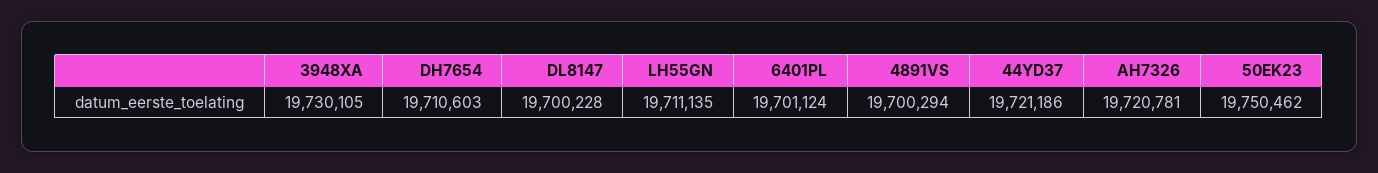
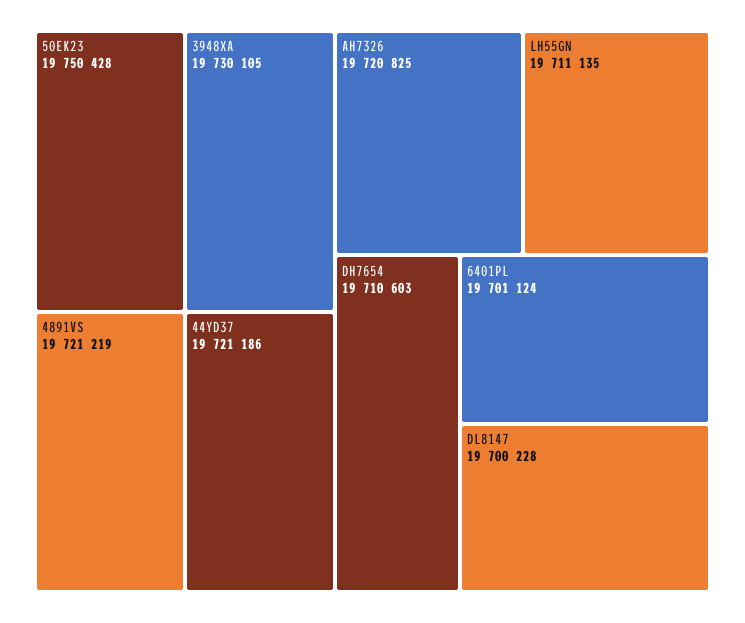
  {
    "3948XA": 19730105,
    "DH7654": 19710603,
    "DL8147": 19700228,
    "LH55GN": 19711135,
    "6401PL": 19701124,
-   "4891VS": 19700294,
+   "4891VS": 19721219,
    "44YD37": 19721186,
-   "AH7326": 19720781,
+   "AH7326": 19720825,
-   "50EK23": 19750462
+   "50EK23": 19750428
  }

